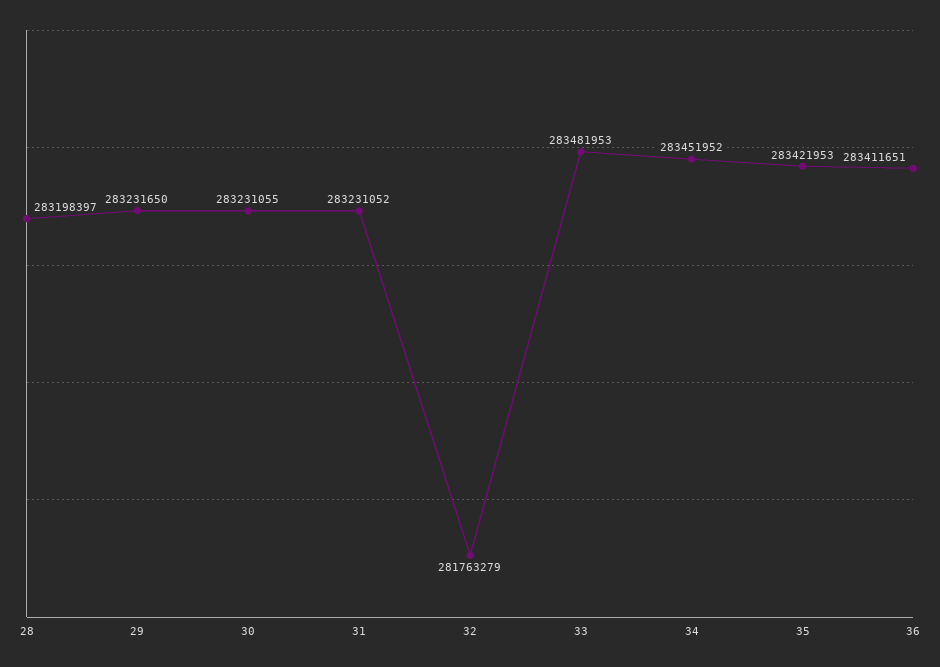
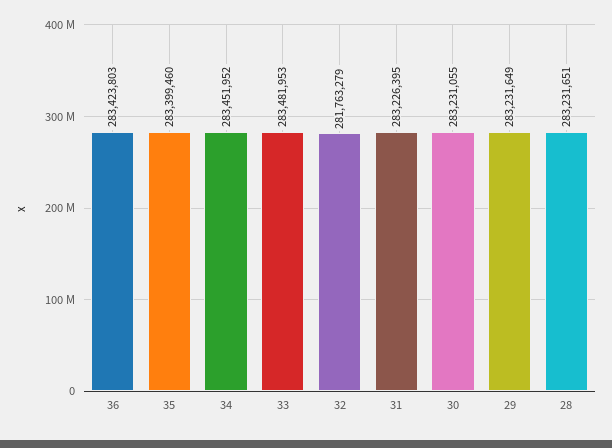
  {
-   "28": 283198397,
+   "28": 283231651,
-   "29": 283231650,
+   "29": 283231649,
    "30": 283231055,
-   "31": 283231052,
+   "31": 283226395,
    "32": 281763279,
    "33": 283481953,
    "34": 283451952,
-   "35": 283421953,
+   "35": 283399460,
-   "36": 283411651
+   "36": 283423803
  }

